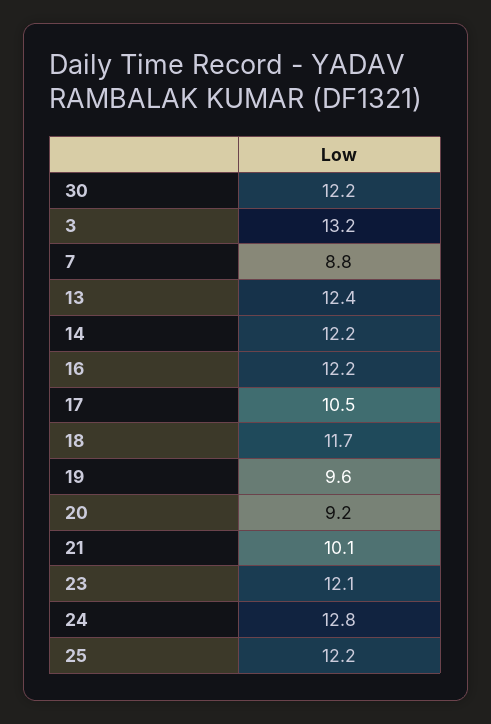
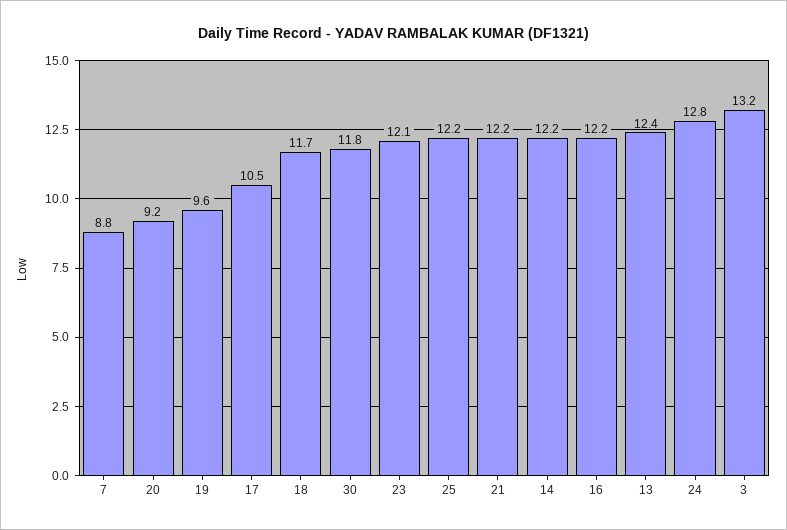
  {
-   "30": 12.2,
+   "30": 11.8,
    "3": 13.2,
    "7": 8.8,
    "13": 12.4,
    "14": 12.2,
    "16": 12.2,
    "17": 10.5,
    "18": 11.7,
    "19": 9.6,
    "20": 9.2,
-   "21": 10.1,
+   "21": 12.2,
    "23": 12.1,
    "24": 12.8,
    "25": 12.2
  }

